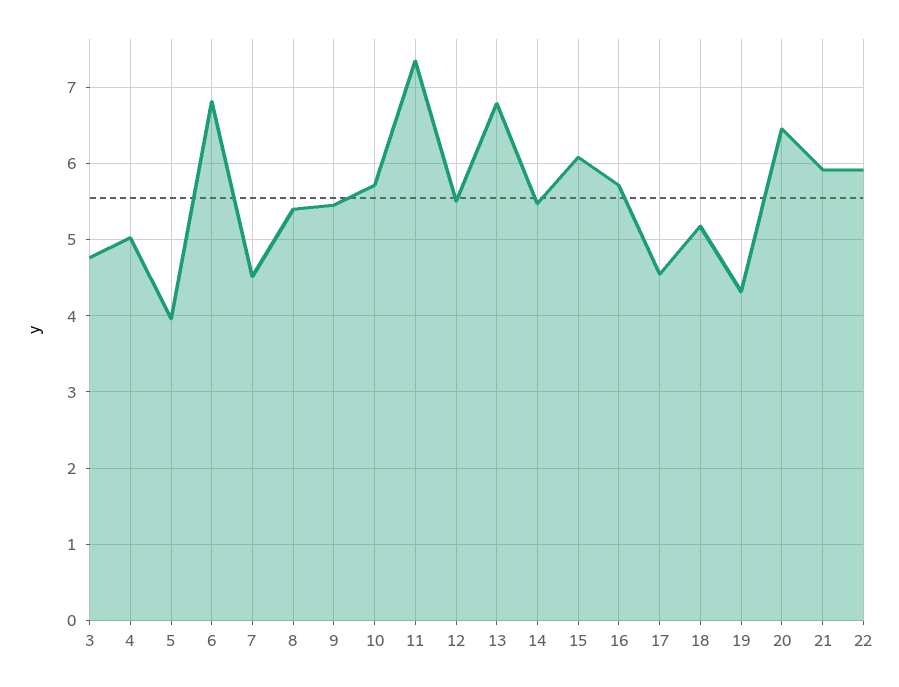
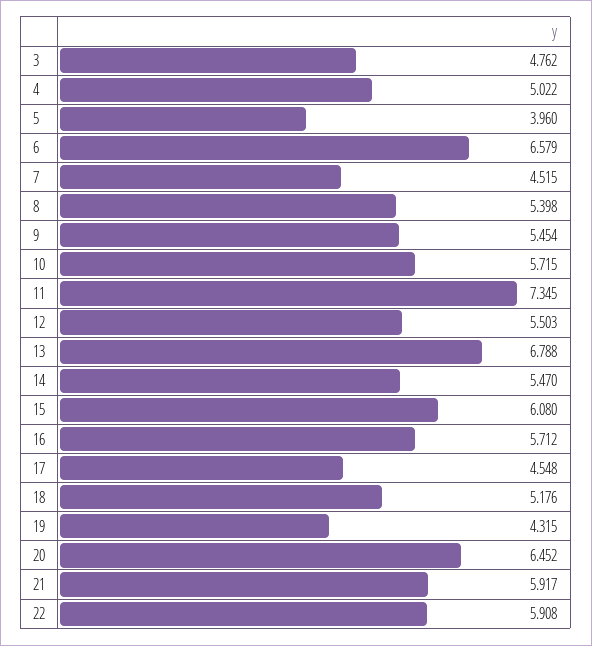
  {
    "3": 4.762,
    "4": 5.022,
    "5": 3.96,
-   "6": 6.8,
+   "6": 6.579,
    "7": 4.515,
    "8": 5.398,
    "9": 5.454,
    "10": 5.715,
    "11": 7.345,
    "12": 5.503,
    "13": 6.788,
    "14": 5.47,
    "15": 6.08,
    "16": 5.712,
    "17": 4.548,
    "18": 5.176,
    "19": 4.315,
    "20": 6.452,
    "21": 5.917,
    "22": 5.908
  }

